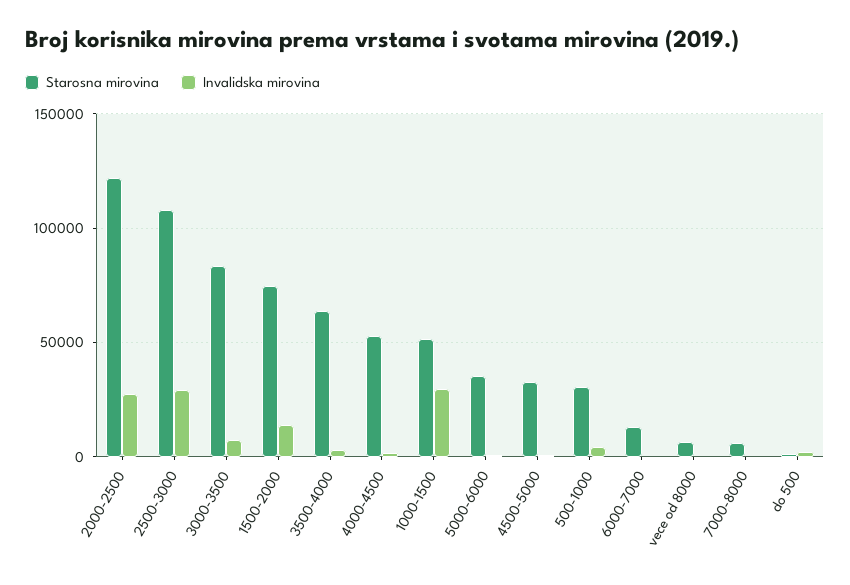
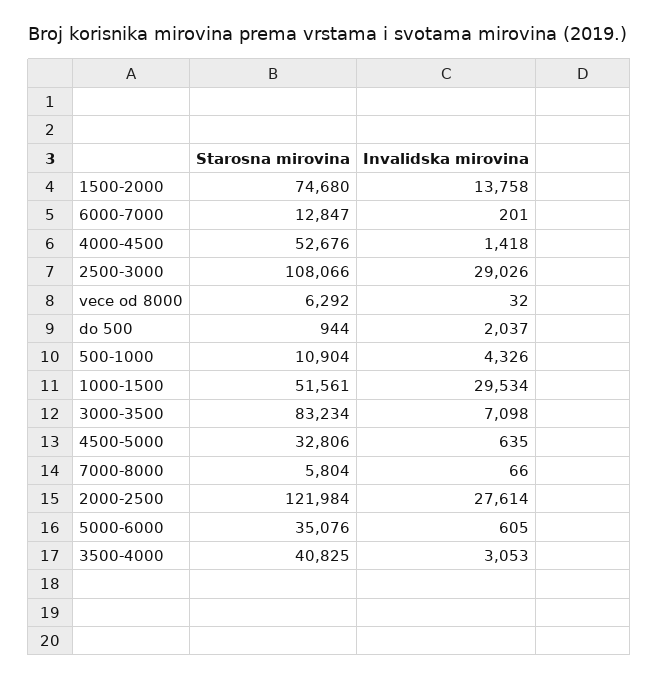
  {
    "Starosna mirovina": {
      "2000-2500": 121984,
      "2500-3000": 108066,
      "3000-3500": 83234,
      "1500-2000": 74680,
-     "3500-4000": 65000,
+     "3500-4000": 40825,
      "4000-4500": 52676,
      "1000-1500": 51561,
      "5000-6000": 35076,
      "4500-5000": 32806,
-     "500-1000": 30000,
+     "500-1000": 10904,
      "6000-7000": 12847,
      "vece od 8000": 6292,
      "7000-8000": 5804,
      "do 500": 944
    },
    "Invalidska mirovina": {
      "2000-2500": 27614,
      "2500-3000": 29026,
      "3000-3500": 7098,
      "1500-2000": 13758,
      "3500-4000": 3053,
      "4000-4500": 1418,
      "1000-1500": 29534,
      "5000-6000": 605,
      "4500-5000": 635,
      "500-1000": 4326,
      "6000-7000": 201,
      "vece od 8000": 32,
      "7000-8000": 66,
      "do 500": 2037
    }
  }

